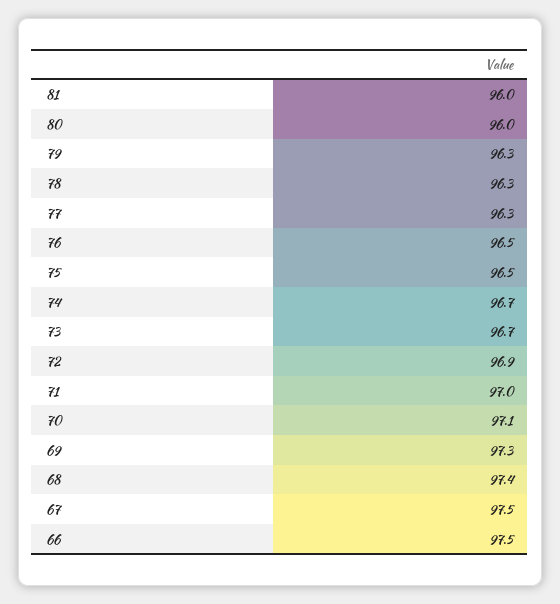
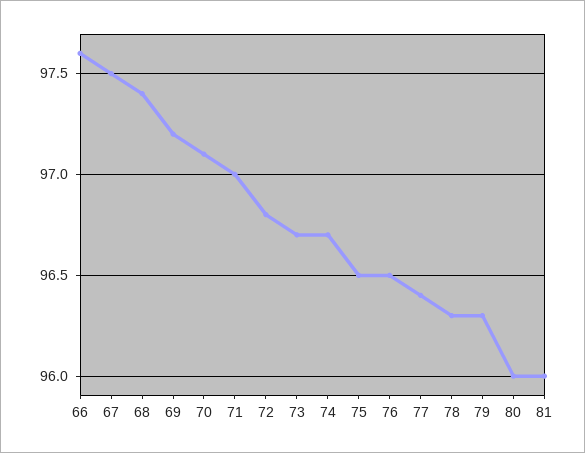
  {
    "81": 96,
    "80": 96,
    "79": 96.3,
    "78": 96.3,
-   "77": 96.3,
+   "77": 96.4,
    "76": 96.5,
    "75": 96.5,
    "74": 96.7,
    "73": 96.7,
-   "72": 96.9,
+   "72": 96.8,
    "71": 97,
    "70": 97.1,
-   "69": 97.3,
+   "69": 97.2,
    "68": 97.4,
    "67": 97.5,
-   "66": 97.5
+   "66": 97.6
  }

